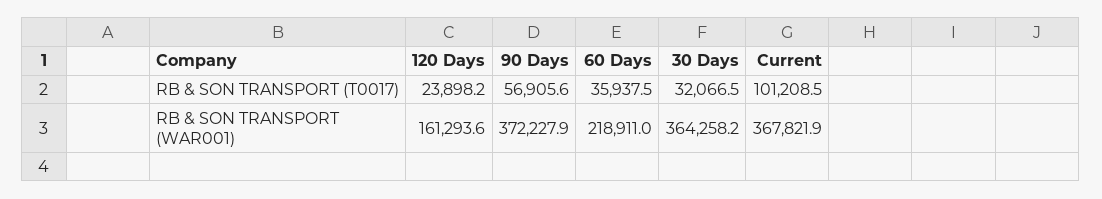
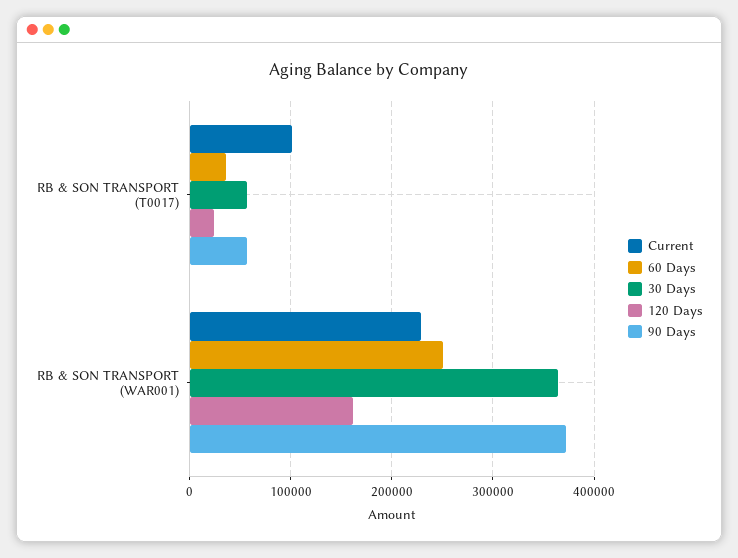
  {
    "120 Days": {
      "RB & SON TRANSPORT (T0017)": 23898.2,
      "RB & SON TRANSPORT (WAR001)": 161293.6
    },
    "90 Days": {
      "RB & SON TRANSPORT (T0017)": 56905.6,
      "RB & SON TRANSPORT (WAR001)": 372227.9
    },
    "60 Days": {
      "RB & SON TRANSPORT (T0017)": 35937.5,
-     "RB & SON TRANSPORT (WAR001)": 218911
+     "RB & SON TRANSPORT (WAR001)": 250000
    },
    "30 Days": {
-     "RB & SON TRANSPORT (T0017)": 32066.5,
+     "RB & SON TRANSPORT (T0017)": 60000,
      "RB & SON TRANSPORT (WAR001)": 364258.2
    },
    "Current": {
      "RB & SON TRANSPORT (T0017)": 101208.5,
-     "RB & SON TRANSPORT (WAR001)": 367821.9
+     "RB & SON TRANSPORT (WAR001)": 230000
    }
  }

